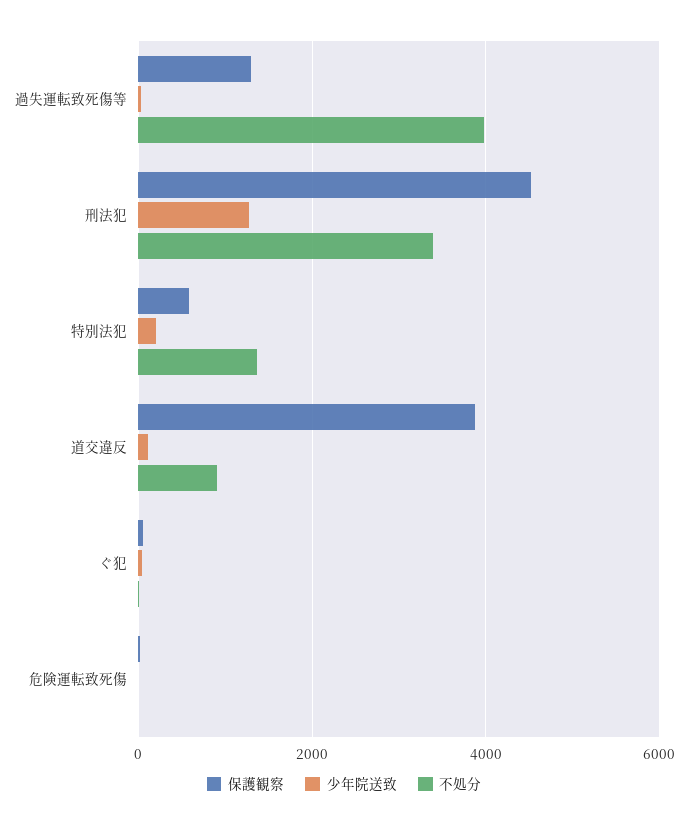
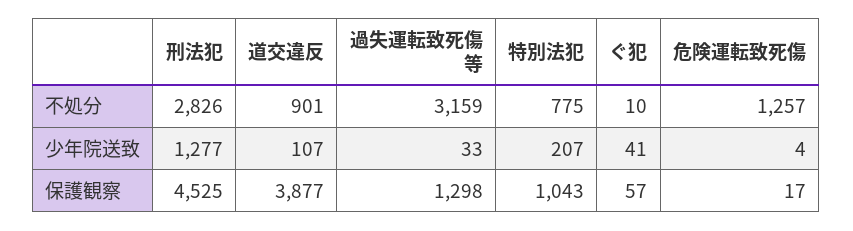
  {
    "保護観察": {
      "過失運転致死傷等": 1298,
      "刑法犯": 4525,
-     "特別法犯": 600,
+     "特別法犯": 1043,
      "道交違反": 3877,
      "ぐ犯": 57,
      "危険運転致死傷": 17
    },
    "少年院送致": {
      "過失運転致死傷等": 33,
      "刑法犯": 1277,
      "特別法犯": 207,
      "道交違反": 107,
      "ぐ犯": 41,
      "危険運転致死傷": 4
    },
    "不処分": {
-     "過失運転致死傷等": 4000,
+     "過失運転致死傷等": 3159,
-     "刑法犯": 3400,
+     "刑法犯": 2826,
-     "特別法犯": 1400,
+     "特別法犯": 775,
      "道交違反": 901,
      "ぐ犯": 10,
-     "危険運転致死傷": 0
+     "危険運転致死傷": 1257
    }
  }

